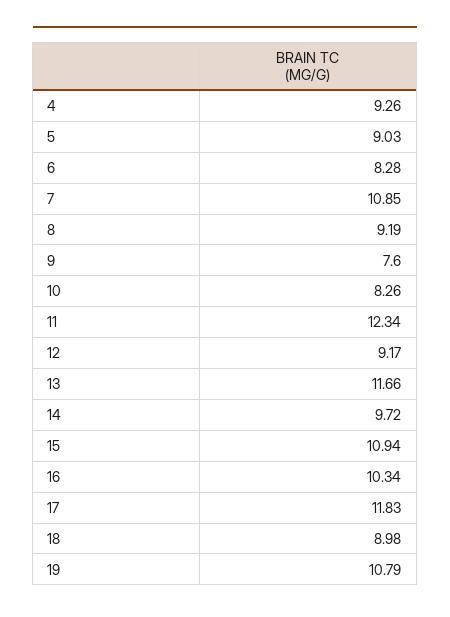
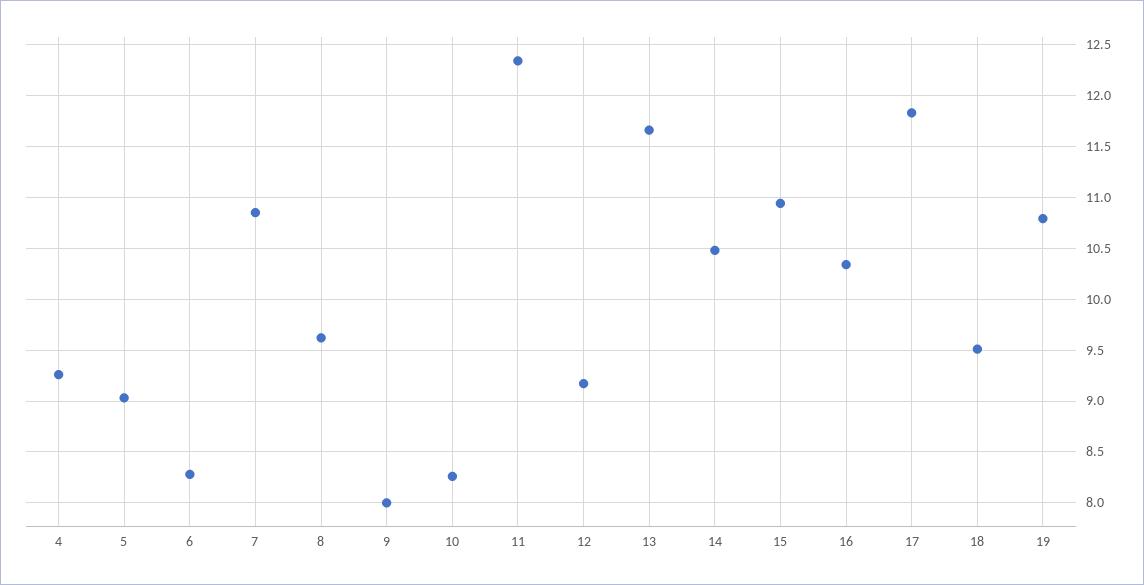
  {
    "4": 9.26,
    "5": 9.03,
    "6": 8.28,
    "7": 10.85,
-   "8": 9.19,
+   "8": 9.6,
-   "9": 7.6,
+   "9": 8,
    "10": 8.26,
    "11": 12.34,
    "12": 9.17,
    "13": 11.66,
-   "14": 9.72,
+   "14": 10.5,
    "15": 10.94,
    "16": 10.34,
    "17": 11.83,
-   "18": 8.98,
+   "18": 9.5,
    "19": 10.79
  }

